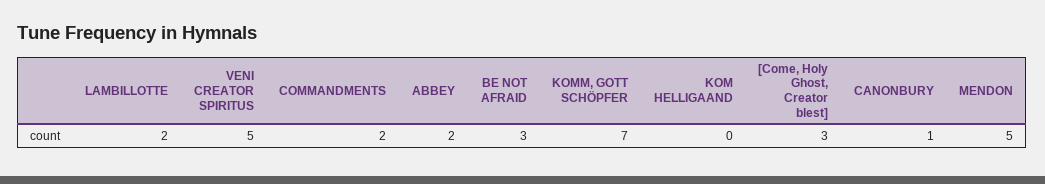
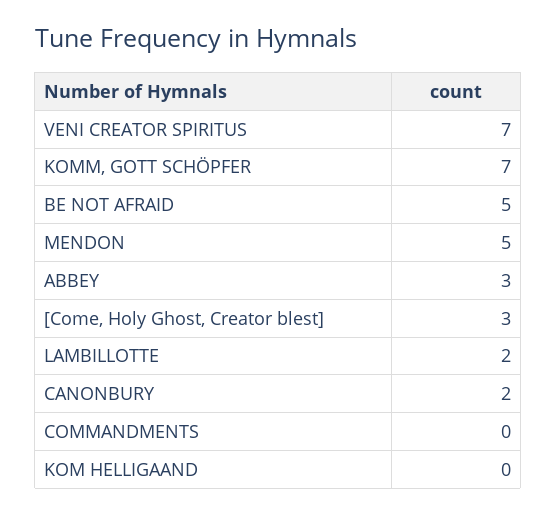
  {
    "LAMBILLOTTE": 2,
-   "VENI CREATOR SPIRITUS": 5,
+   "VENI CREATOR SPIRITUS": 7,
-   "COMMANDMENTS": 2,
+   "COMMANDMENTS": 0,
-   "ABBEY": 2,
+   "ABBEY": 3,
-   "BE NOT AFRAID": 3,
+   "BE NOT AFRAID": 5,
    "KOMM, GOTT SCHÖPFER": 7,
    "KOM HELLIGAAND": 0,
    "[Come, Holy Ghost, Creator blest]": 3,
-   "CANONBURY": 1,
+   "CANONBURY": 2,
    "MENDON": 5
  }

